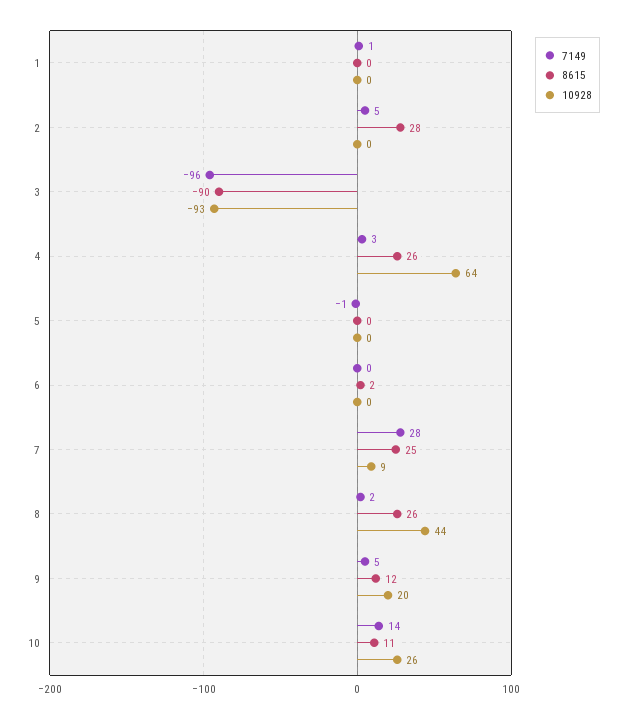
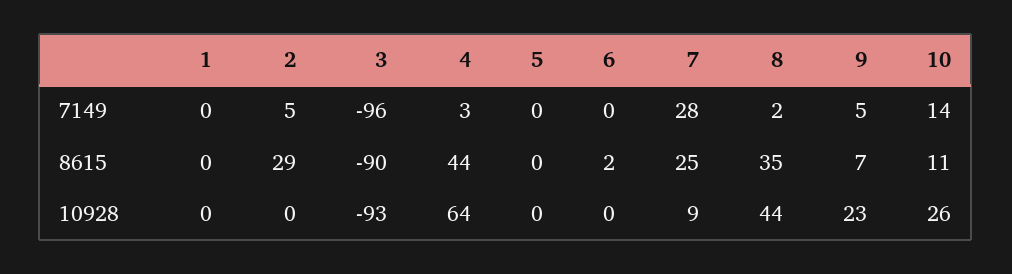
  {
    "7149": {
-     "1": 1,
+     "1": 0,
      "2": 5,
      "3": -96,
      "4": 3,
-     "5": -1,
+     "5": 0,
      "6": 0,
      "7": 28,
      "8": 2,
      "9": 5,
      "10": 14
    },
    "8615": {
      "1": 0,
-     "2": 28,
+     "2": 29,
      "3": -90,
-     "4": 26,
+     "4": 44,
      "5": 0,
      "6": 2,
      "7": 25,
-     "8": 26,
+     "8": 35,
-     "9": 12,
+     "9": 7,
      "10": 11
    },
    "10928": {
      "1": 0,
      "2": 0,
      "3": -93,
      "4": 64,
      "5": 0,
      "6": 0,
      "7": 9,
      "8": 44,
-     "9": 20,
+     "9": 23,
      "10": 26
    }
  }

